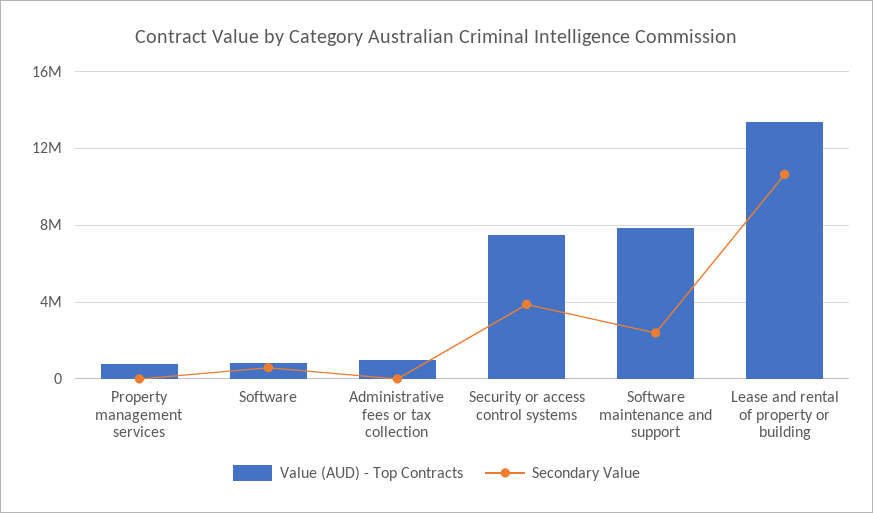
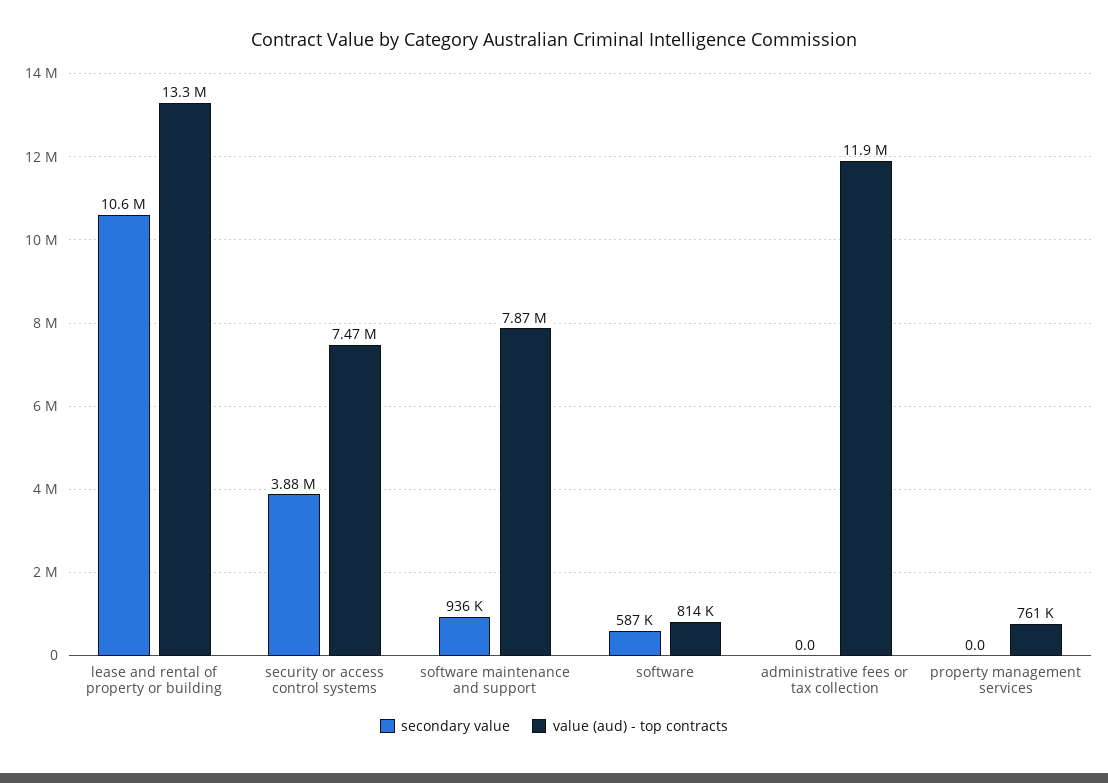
  {
    "Value (AUD) - Top Contracts": {
      "Property management services": 761000,
      "Software": 814000,
-     "Administrative fees or tax collection": 1000000,
+     "Administrative fees or tax collection": 11900000,
      "Security or access control systems": 7470000,
      "Software maintenance and support": 7870000,
      "Lease and rental of property or building": 13300000
    },
    "Secondary Value": {
      "Property management services": 0,
      "Software": 587000,
      "Administrative fees or tax collection": 0,
      "Security or access control systems": 3880000,
-     "Software maintenance and support": 2500000,
+     "Software maintenance and support": 936000,
      "Lease and rental of property or building": 10600000
    }
  }

